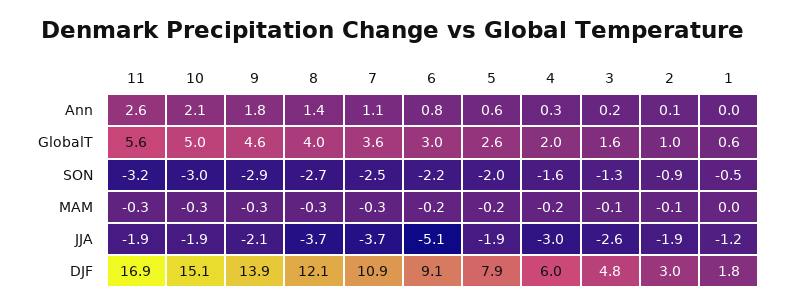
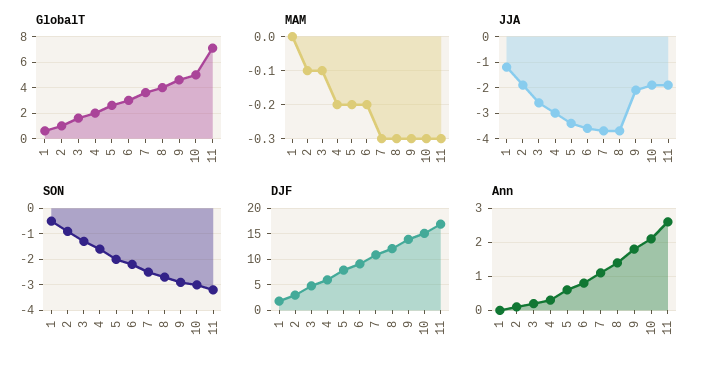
  {
    "Ann": {
      "11": 2.6,
      "10": 2.1,
      "9": 1.8,
      "8": 1.4,
      "7": 1.1,
      "6": 0.8,
      "5": 0.6,
      "4": 0.3,
      "3": 0.2,
      "2": 0.1,
      "1": 0
    },
    "GlobalT": {
-     "11": 5.6,
+     "11": 7,
      "10": 5,
      "9": 4.6,
      "8": 4,
      "7": 3.6,
      "6": 3,
      "5": 2.6,
      "4": 2,
      "3": 1.6,
      "2": 1,
      "1": 0.6
    },
    "SON": {
      "11": -3.2,
      "10": -3,
      "9": -2.9,
      "8": -2.7,
      "7": -2.5,
      "6": -2.2,
      "5": -2,
      "4": -1.6,
      "3": -1.3,
      "2": -0.9,
      "1": -0.5
    },
    "MAM": {
      "11": -0.3,
      "10": -0.3,
      "9": -0.3,
      "8": -0.3,
      "7": -0.3,
      "6": -0.2,
      "5": -0.2,
      "4": -0.2,
      "3": -0.1,
      "2": -0.1,
      "1": 0
    },
    "JJA": {
      "11": -1.9,
      "10": -1.9,
      "9": -2.1,
      "8": -3.7,
      "7": -3.7,
-     "6": -5.1,
+     "6": -3.5,
-     "5": -1.9,
+     "5": -3.5,
      "4": -3,
      "3": -2.6,
      "2": -1.9,
      "1": -1.2
    },
    "DJF": {
      "11": 16.9,
      "10": 15.1,
      "9": 13.9,
      "8": 12.1,
      "7": 10.9,
      "6": 9.1,
      "5": 7.9,
      "4": 6,
      "3": 4.8,
      "2": 3,
      "1": 1.8
    }
  }

